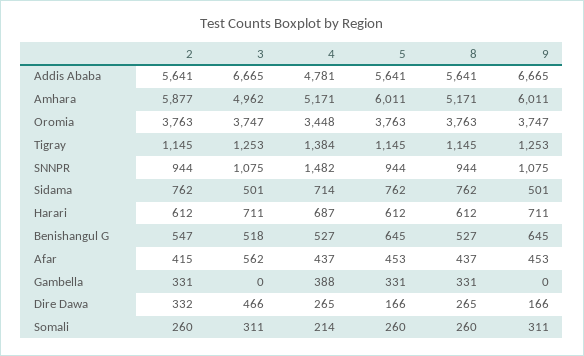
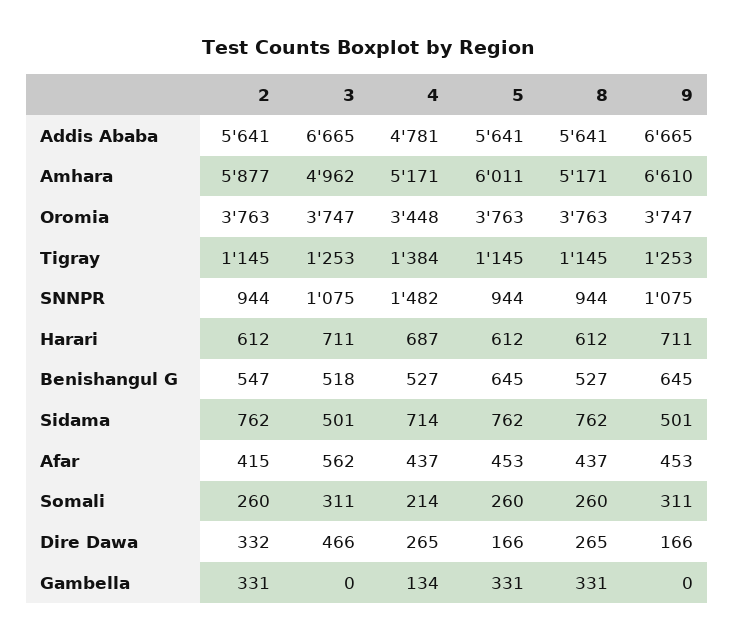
  {
    "2": {
      "Addis Ababa": 5641,
      "Amhara": 5877,
      "Oromia": 3763,
      "Tigray": 1145,
      "SNNPR": 944,
      "Sidama": 762,
      "Harari": 612,
      "Benishangul G": 547,
      "Afar": 415,
      "Gambella": 331,
      "Dire Dawa": 332,
      "Somali": 260
    },
    "3": {
      "Addis Ababa": 6665,
      "Amhara": 4962,
      "Oromia": 3747,
      "Tigray": 1253,
      "SNNPR": 1075,
      "Sidama": 501,
      "Harari": 711,
      "Benishangul G": 518,
      "Afar": 562,
      "Gambella": 0,
      "Dire Dawa": 466,
      "Somali": 311
    },
    "4": {
      "Addis Ababa": 4781,
      "Amhara": 5171,
      "Oromia": 3448,
      "Tigray": 1384,
      "SNNPR": 1482,
      "Sidama": 714,
      "Harari": 687,
      "Benishangul G": 527,
      "Afar": 437,
-     "Gambella": 388,
+     "Gambella": 134,
      "Dire Dawa": 265,
      "Somali": 214
    },
    "5": {
      "Addis Ababa": 5641,
      "Amhara": 6011,
      "Oromia": 3763,
      "Tigray": 1145,
      "SNNPR": 944,
      "Sidama": 762,
      "Harari": 612,
      "Benishangul G": 645,
      "Afar": 453,
      "Gambella": 331,
      "Dire Dawa": 166,
      "Somali": 260
    },
    "8": {
      "Addis Ababa": 5641,
      "Amhara": 5171,
      "Oromia": 3763,
      "Tigray": 1145,
      "SNNPR": 944,
      "Sidama": 762,
      "Harari": 612,
      "Benishangul G": 527,
      "Afar": 437,
      "Gambella": 331,
      "Dire Dawa": 265,
      "Somali": 260
    },
    "9": {
      "Addis Ababa": 6665,
-     "Amhara": 6011,
+     "Amhara": 6610,
      "Oromia": 3747,
      "Tigray": 1253,
      "SNNPR": 1075,
      "Sidama": 501,
      "Harari": 711,
      "Benishangul G": 645,
      "Afar": 453,
      "Gambella": 0,
      "Dire Dawa": 166,
      "Somali": 311
    }
  }

